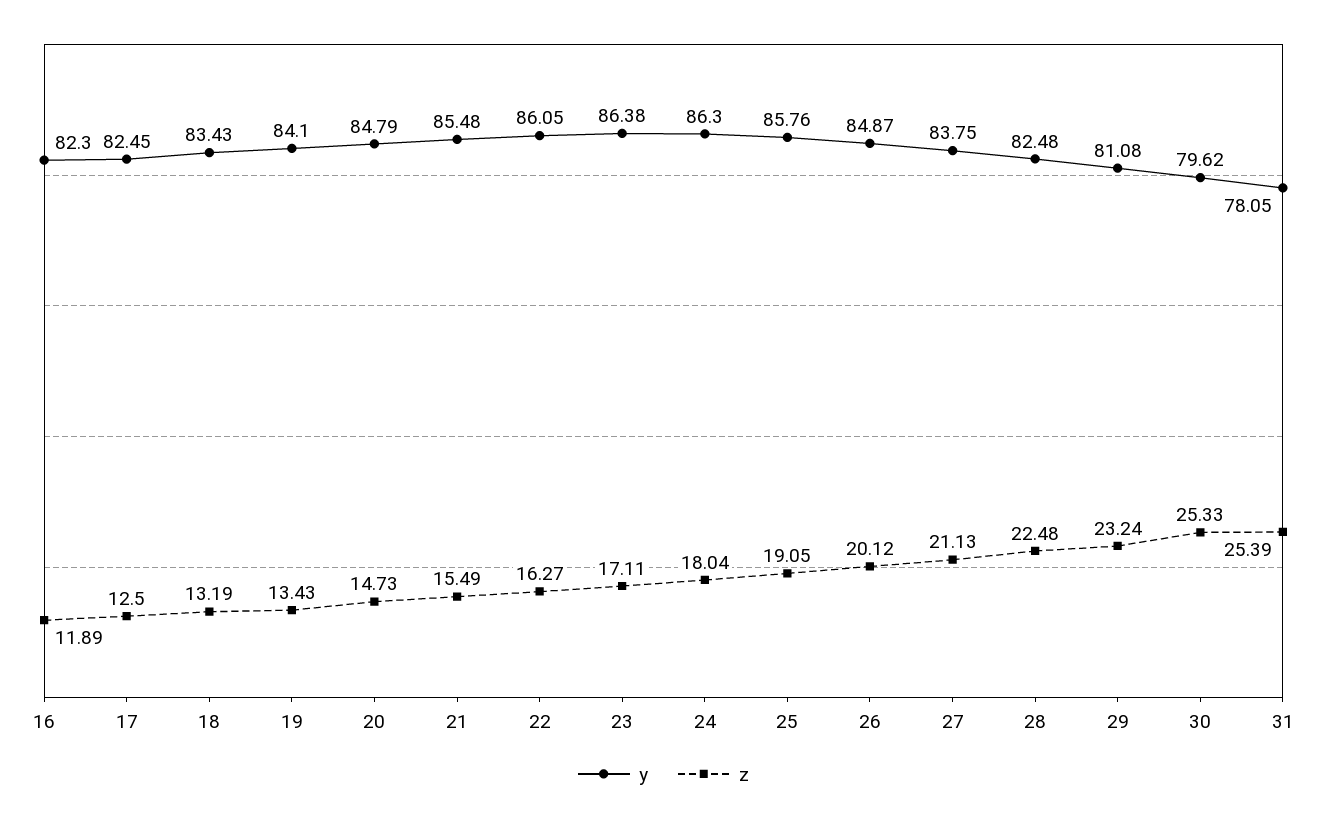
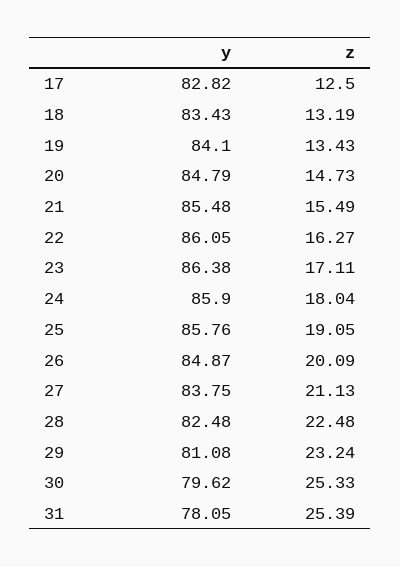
  {
    "y": {
-     "16": 82.3,
-     "17": 82.45,
+     "17": 82.82,
      "18": 83.43,
      "19": 84.1,
      "20": 84.79,
      "21": 85.48,
      "22": 86.05,
      "23": 86.38,
-     "24": 86.3,
+     "24": 85.9,
      "25": 85.76,
      "26": 84.87,
      "27": 83.75,
      "28": 82.48,
      "29": 81.08,
      "30": 79.62,
      "31": 78.05
    },
    "z": {
-     "16": 11.89,
      "17": 12.5,
      "18": 13.19,
      "19": 13.43,
      "20": 14.73,
      "21": 15.49,
      "22": 16.27,
      "23": 17.11,
      "24": 18.04,
      "25": 19.05,
-     "26": 20.12,
+     "26": 20.09,
      "27": 21.13,
      "28": 22.48,
      "29": 23.24,
      "30": 25.33,
      "31": 25.39
    }
  }

